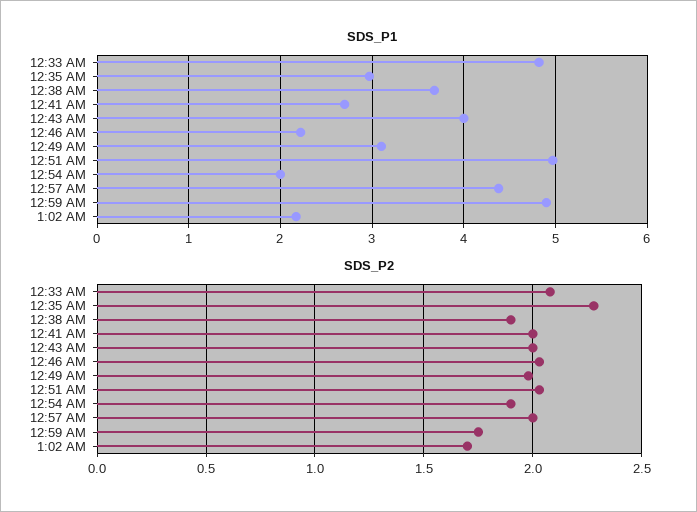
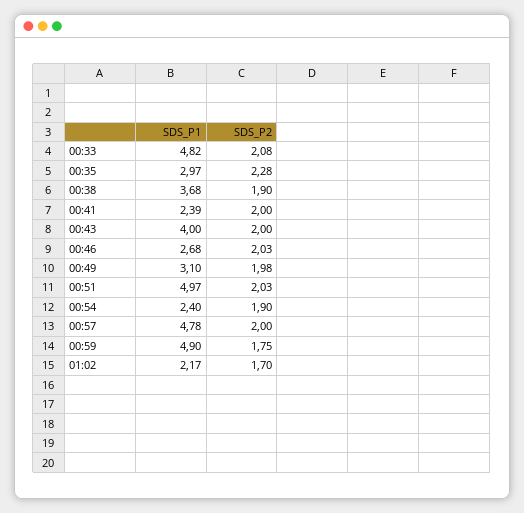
  {
    "SDS_P1": {
      "12:33 AM": 4.82,
      "12:35 AM": 2.97,
      "12:38 AM": 3.68,
-     "12:41 AM": 2.7,
+     "12:41 AM": 2.39,
      "12:43 AM": 4,
-     "12:46 AM": 2.2,
+     "12:46 AM": 2.68,
      "12:49 AM": 3.1,
      "12:51 AM": 4.97,
-     "12:54 AM": 2,
+     "12:54 AM": 2.4,
-     "12:57 AM": 4.4,
+     "12:57 AM": 4.78,
      "12:59 AM": 4.9,
      "1:02 AM": 2.17
    },
    "SDS_P2": {
      "12:33 AM": 2.08,
      "12:35 AM": 2.28,
      "12:38 AM": 1.9,
      "12:41 AM": 2,
      "12:43 AM": 2,
      "12:46 AM": 2.03,
      "12:49 AM": 1.98,
      "12:51 AM": 2.03,
      "12:54 AM": 1.9,
      "12:57 AM": 2,
      "12:59 AM": 1.75,
      "1:02 AM": 1.7
    }
  }

